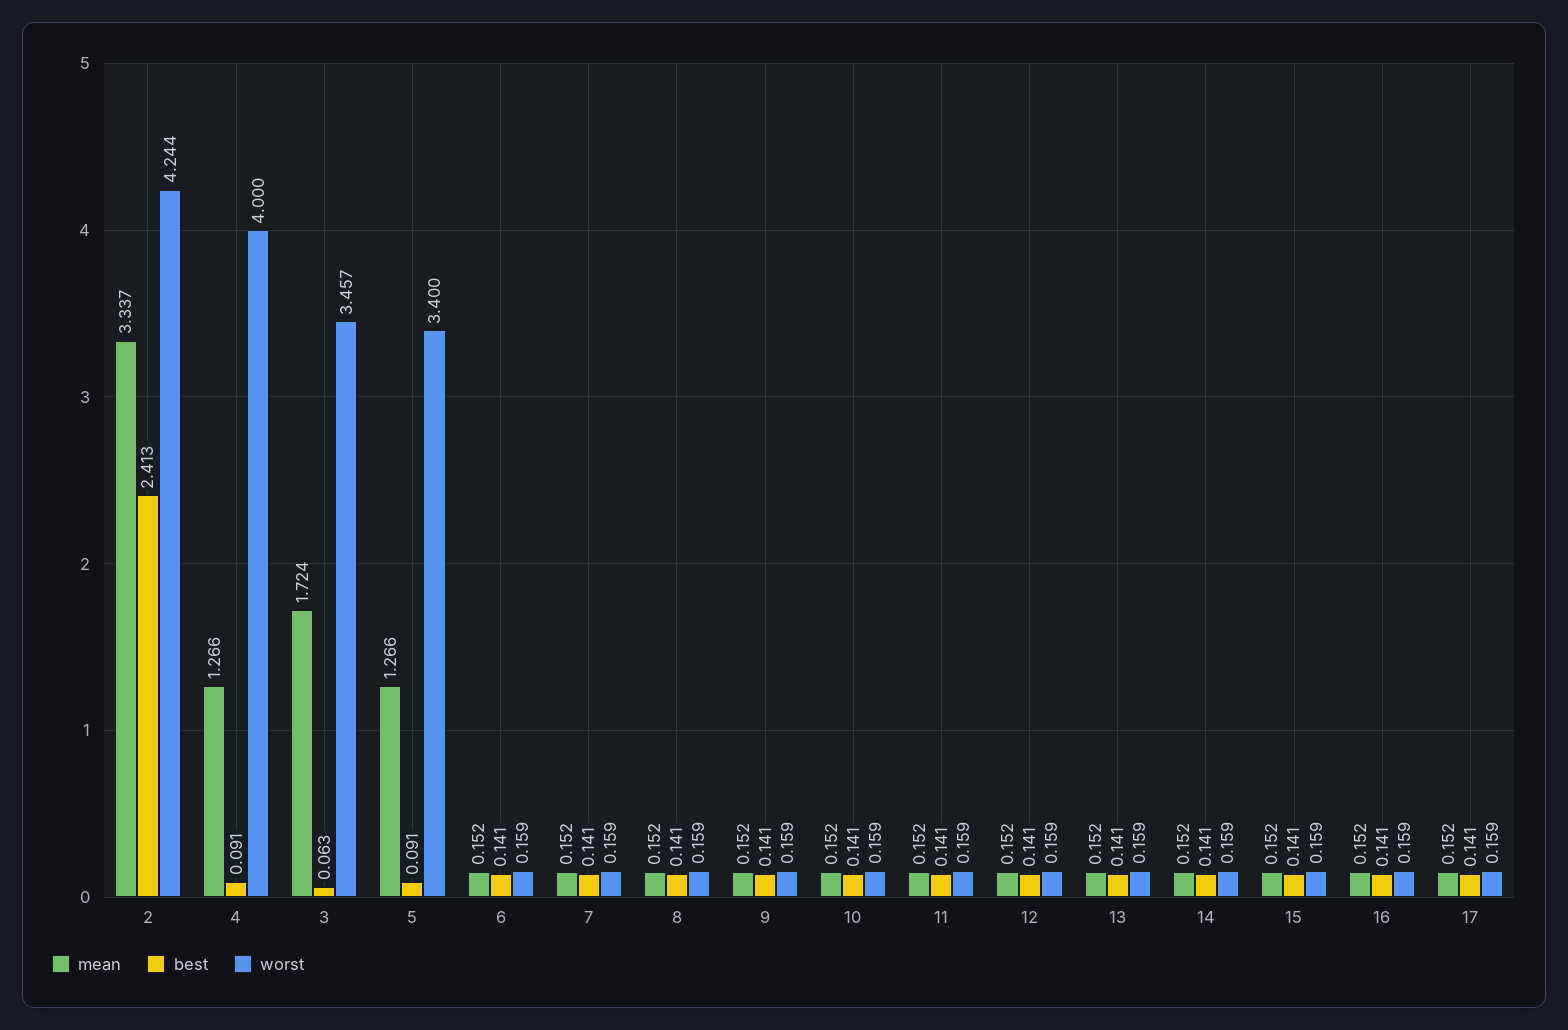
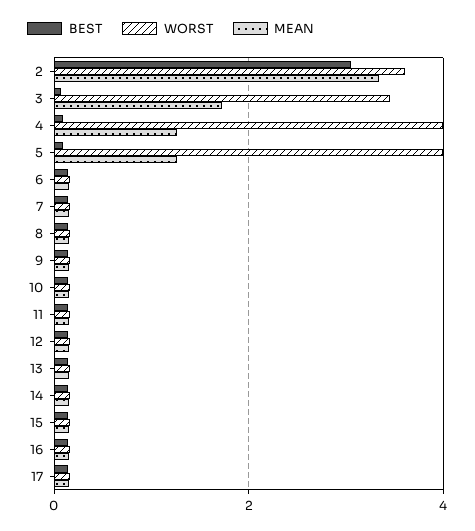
  {
    "mean": {
      "2": 3.337,
      "4": 1.266,
      "3": 1.724,
      "5": 1.266,
      "6": 0.152,
      "7": 0.152,
      "8": 0.152,
      "9": 0.152,
      "10": 0.152,
      "11": 0.152,
      "12": 0.152,
      "13": 0.152,
      "14": 0.152,
      "15": 0.152,
      "16": 0.152,
      "17": 0.152
    },
    "best": {
-     "2": 2.413,
+     "2": 3,
      "4": 0.091,
      "3": 0.063,
      "5": 0.091,
      "6": 0.141,
      "7": 0.141,
      "8": 0.141,
      "9": 0.141,
      "10": 0.141,
      "11": 0.141,
      "12": 0.141,
      "13": 0.141,
      "14": 0.141,
      "15": 0.141,
      "16": 0.141,
      "17": 0.141
    },
    "worst": {
-     "2": 4.244,
+     "2": 3.6,
      "4": 4,
      "3": 3.457,
-     "5": 3.4,
+     "5": 4,
      "6": 0.159,
      "7": 0.159,
      "8": 0.159,
      "9": 0.159,
      "10": 0.159,
      "11": 0.159,
      "12": 0.159,
      "13": 0.159,
      "14": 0.159,
      "15": 0.159,
      "16": 0.159,
      "17": 0.159
    }
  }

